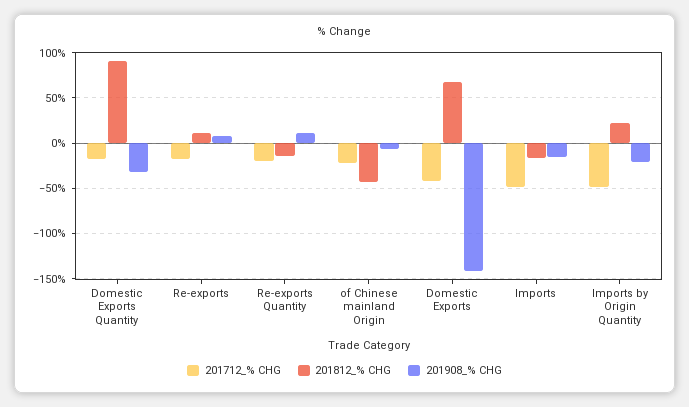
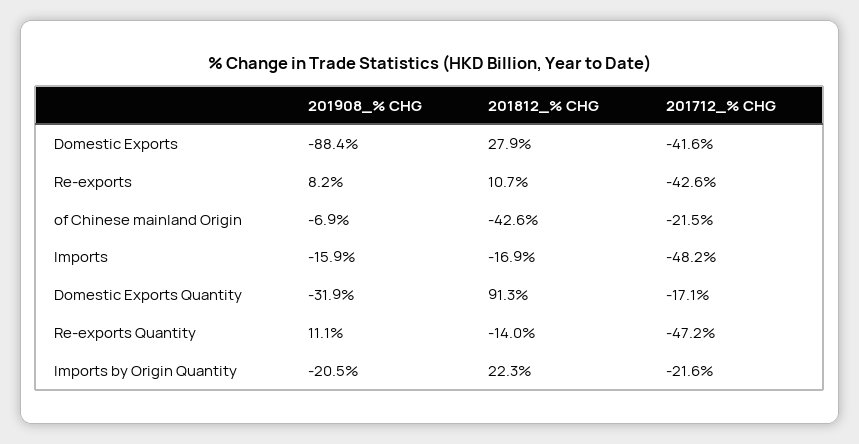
  {
    "201712_% CHG": {
      "Domestic Exports Quantity": -17.1,
-     "Re-exports": -20,
+     "Re-exports": -42.6,
-     "Re-exports Quantity": -20,
+     "Re-exports Quantity": -47.2,
      "of Chinese mainland Origin": -21.5,
      "Domestic Exports": -41.6,
      "Imports": -48.2,
-     "Imports by Origin Quantity": -50
+     "Imports by Origin Quantity": -21.6
    },
    "201812_% CHG": {
      "Domestic Exports Quantity": 91.3,
      "Re-exports": 10.7,
      "Re-exports Quantity": -14,
      "of Chinese mainland Origin": -42.6,
-     "Domestic Exports": 70,
+     "Domestic Exports": 27.9,
      "Imports": -16.9,
      "Imports by Origin Quantity": 22.3
    },
    "201908_% CHG": {
      "Domestic Exports Quantity": -31.9,
      "Re-exports": 8.2,
      "Re-exports Quantity": 11.1,
      "of Chinese mainland Origin": -6.9,
-     "Domestic Exports": -140,
+     "Domestic Exports": -88.4,
      "Imports": -15.9,
      "Imports by Origin Quantity": -20.5
    }
  }

